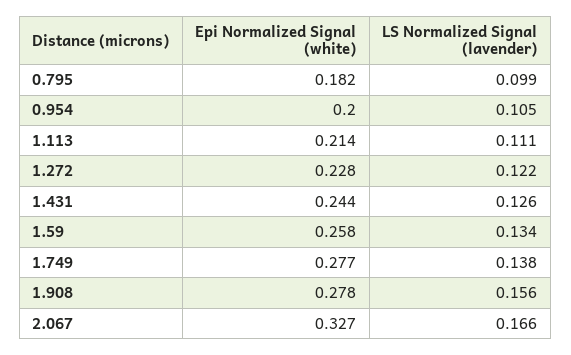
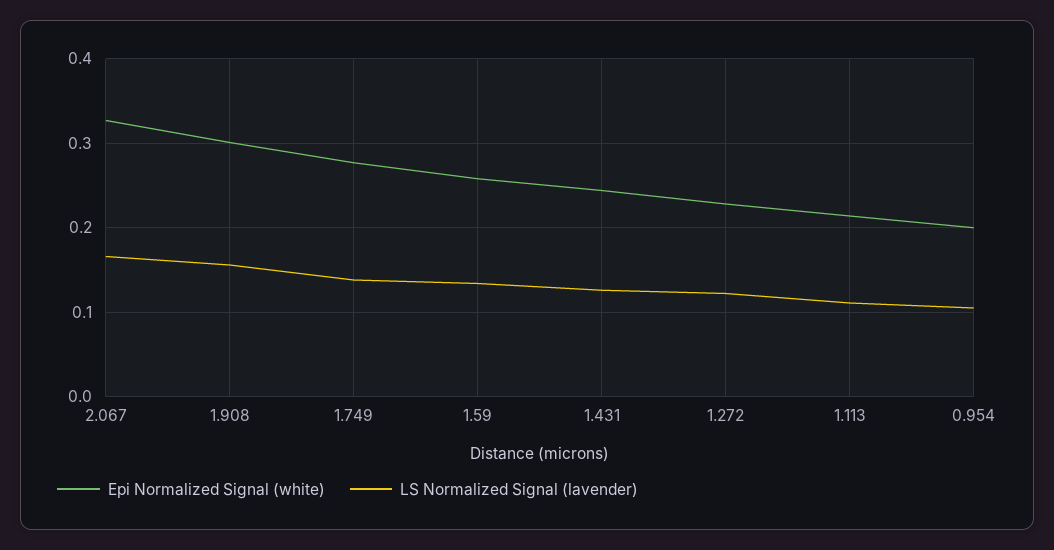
  {
    "Epi Normalized Signal (white)": {
-     "0.795": 0.182,
      "0.954": 0.2,
      "1.113": 0.214,
      "1.272": 0.228,
      "1.431": 0.244,
      "1.59": 0.258,
      "1.749": 0.277,
-     "1.908": 0.278,
+     "1.908": 0.3,
      "2.067": 0.327
    },
    "LS Normalized Signal (lavender)": {
-     "0.795": 0.099,
      "0.954": 0.105,
      "1.113": 0.111,
      "1.272": 0.122,
      "1.431": 0.126,
      "1.59": 0.134,
      "1.749": 0.138,
      "1.908": 0.156,
      "2.067": 0.166
    }
  }

